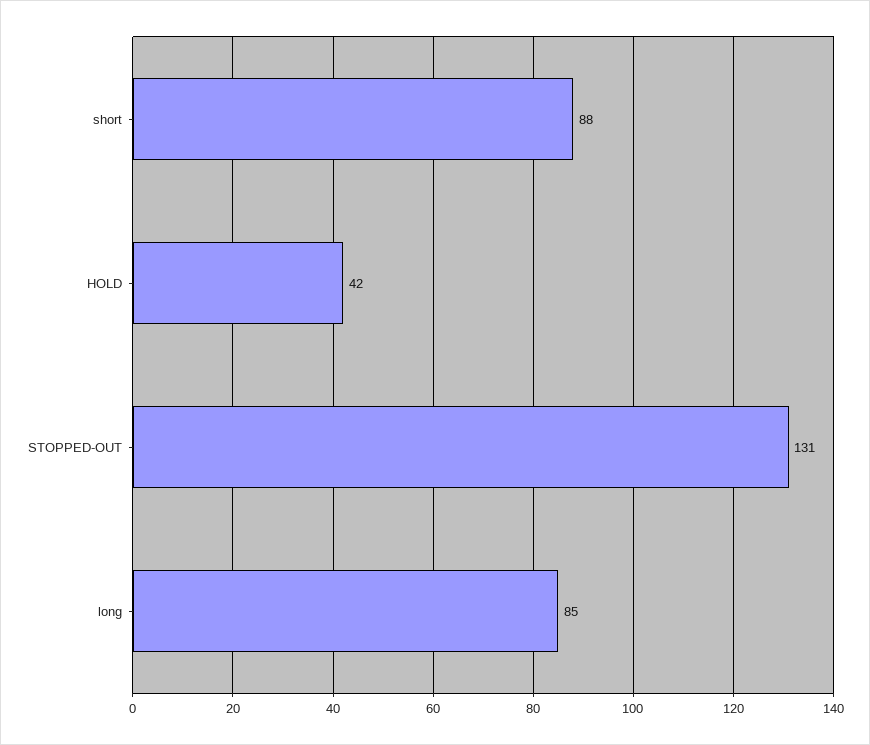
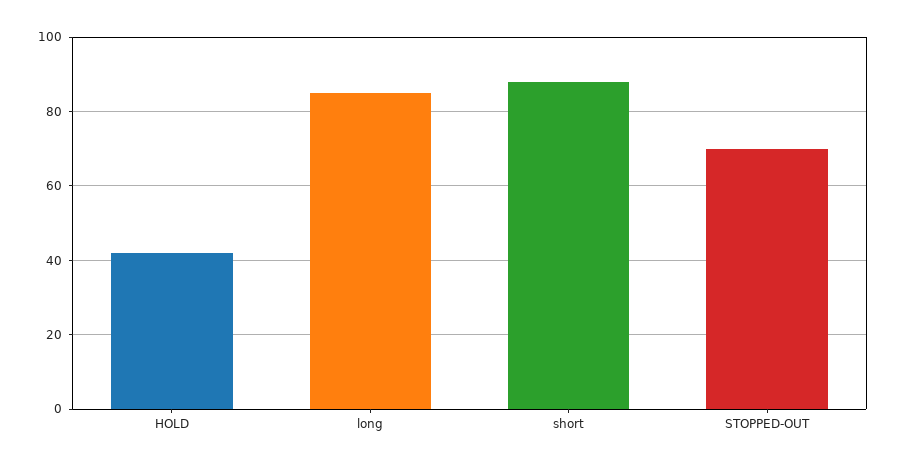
  {
    "short": 88,
    "HOLD": 42,
-   "STOPPED-OUT": 131,
+   "STOPPED-OUT": 70,
    "long": 85
  }

